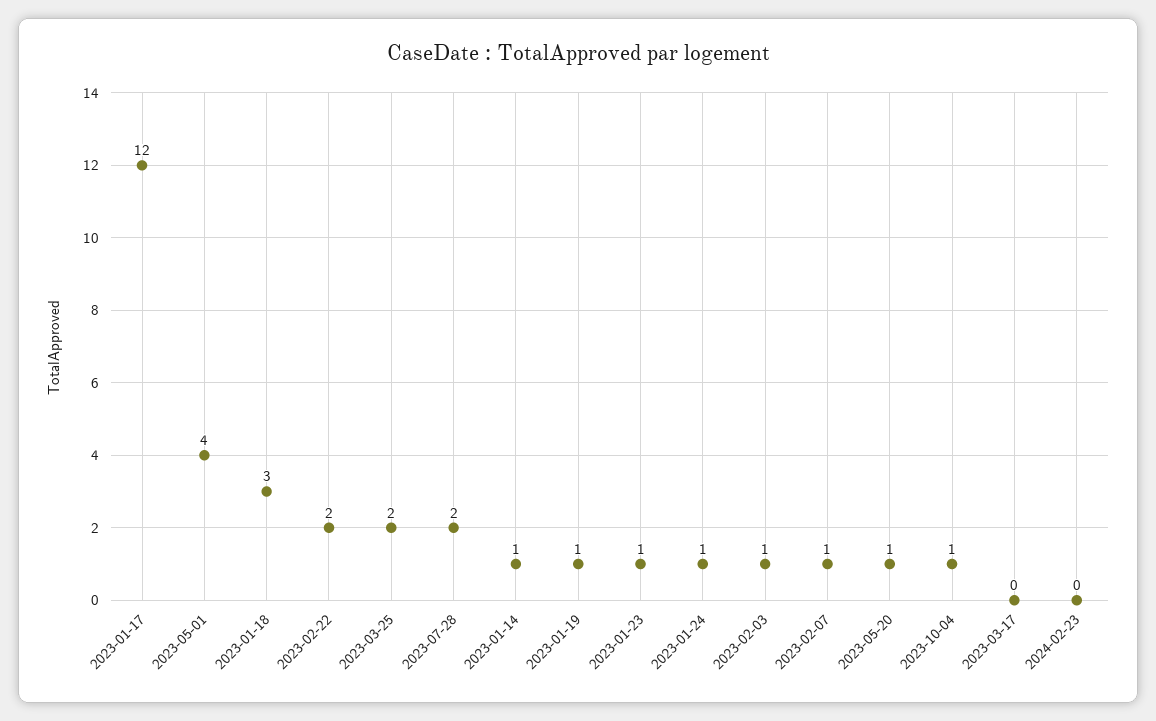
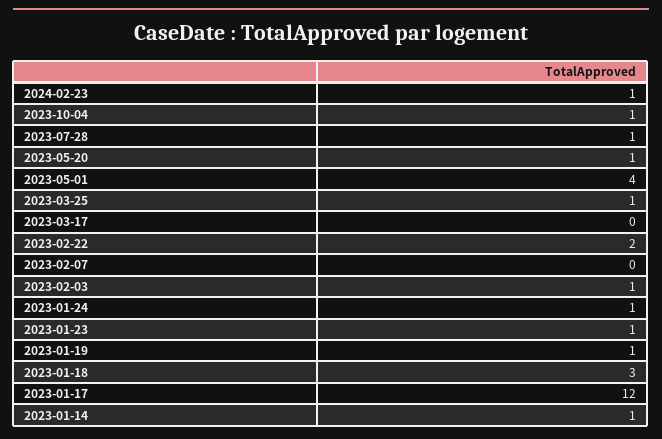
  {
    "2023-01-17": 12,
    "2023-05-01": 4,
    "2023-01-18": 3,
    "2023-02-22": 2,
-   "2023-03-25": 2,
+   "2023-03-25": 1,
-   "2023-07-28": 2,
+   "2023-07-28": 1,
    "2023-01-14": 1,
    "2023-01-19": 1,
    "2023-01-23": 1,
    "2023-01-24": 1,
    "2023-02-03": 1,
-   "2023-02-07": 1,
+   "2023-02-07": 0,
    "2023-05-20": 1,
    "2023-10-04": 1,
    "2023-03-17": 0,
-   "2024-02-23": 0
+   "2024-02-23": 1
  }

